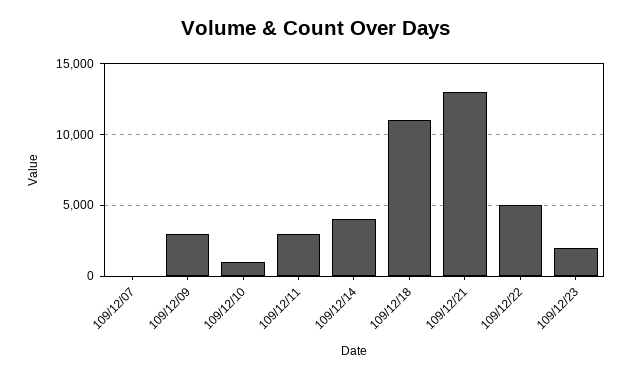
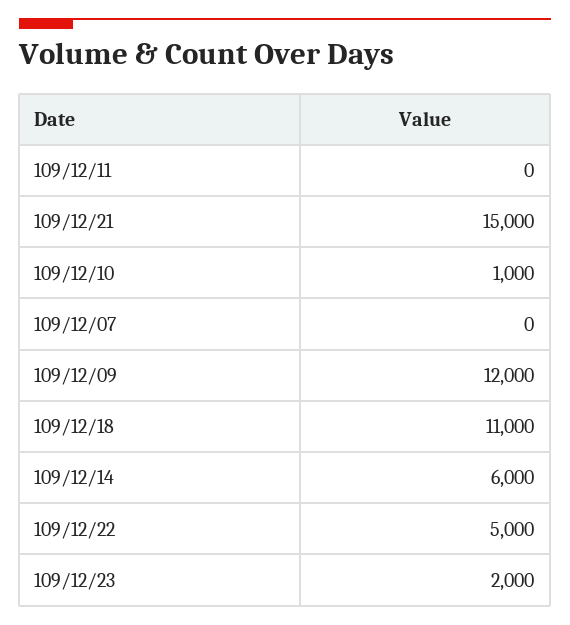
  {
    "109/12/07": 0,
-   "109/12/09": 3000,
+   "109/12/09": 12000,
    "109/12/10": 1000,
-   "109/12/11": 3000,
+   "109/12/11": 0,
-   "109/12/14": 4000,
+   "109/12/14": 6000,
    "109/12/18": 11000,
-   "109/12/21": 13000,
+   "109/12/21": 15000,
    "109/12/22": 5000,
    "109/12/23": 2000
  }

